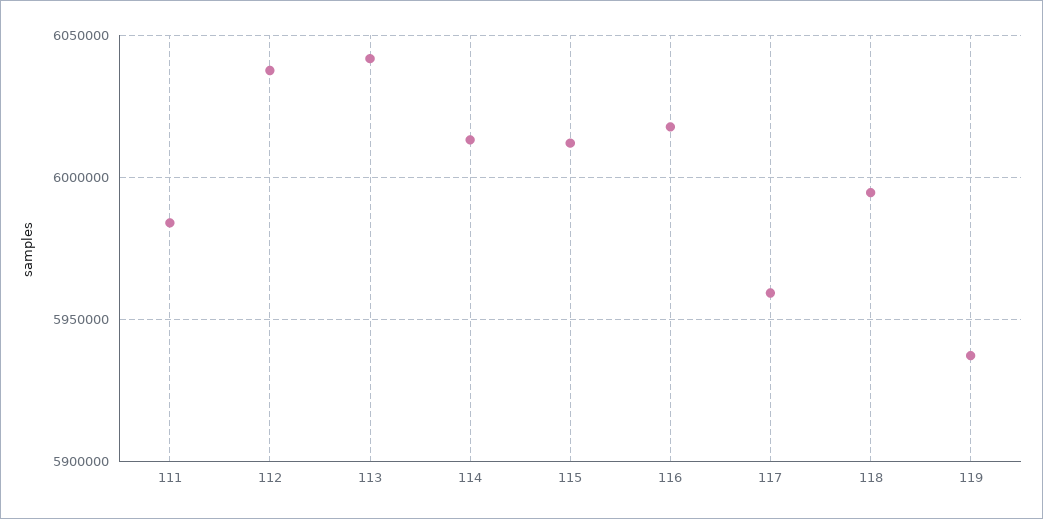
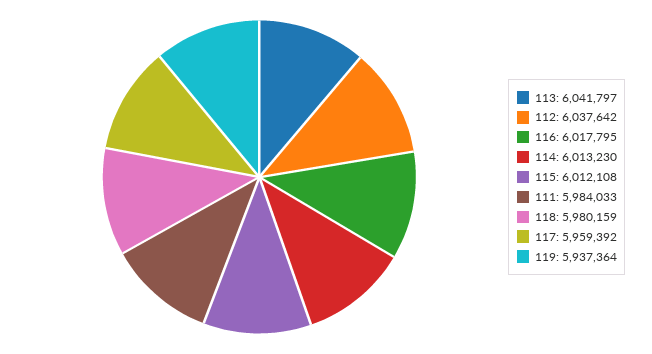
  {
    "111": 5984033,
    "112": 6037642,
    "113": 6041797,
    "114": 6013230,
    "115": 6012108,
    "116": 6017795,
    "117": 5959392,
-   "118": 5995000,
+   "118": 5980159,
    "119": 5937364
  }

